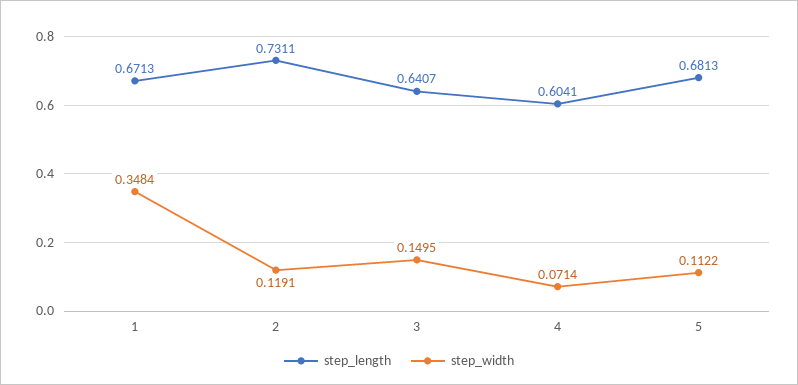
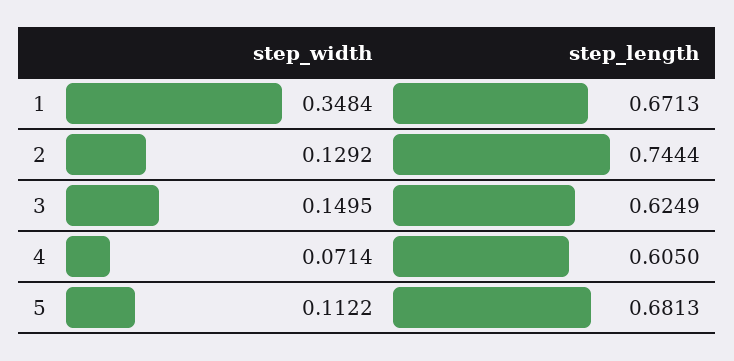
  {
    "step_length": {
      "1": 0.6713,
-     "2": 0.7311,
+     "2": 0.7444,
-     "3": 0.6407,
+     "3": 0.6249,
-     "4": 0.6041,
+     "4": 0.605,
      "5": 0.6813
    },
    "step_width": {
      "1": 0.3484,
-     "2": 0.1191,
+     "2": 0.1292,
      "3": 0.1495,
      "4": 0.0714,
      "5": 0.1122
    }
  }

